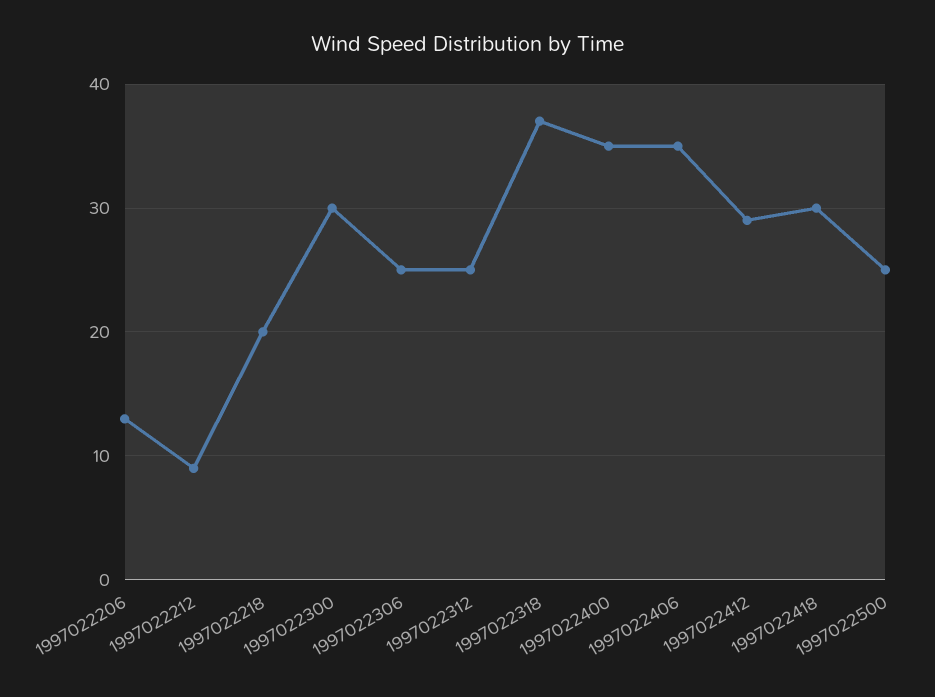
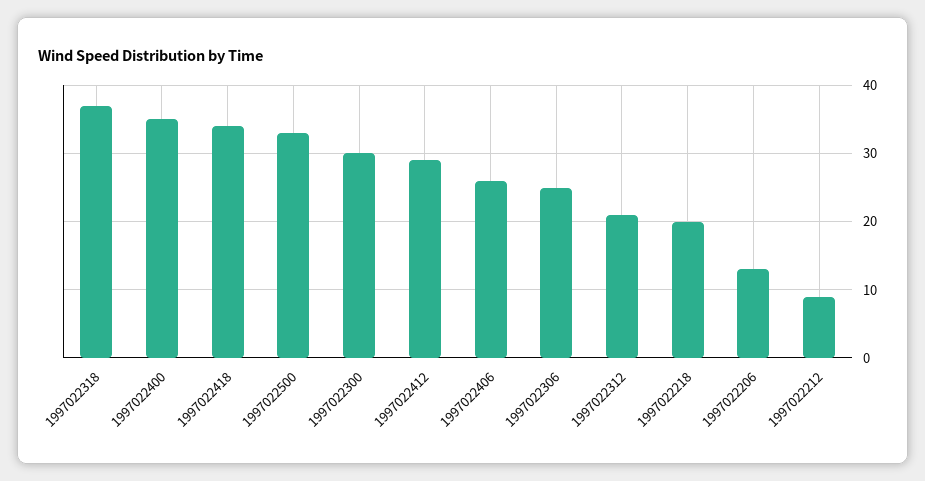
  {
    "1997022206": 13,
    "1997022212": 9,
    "1997022218": 20,
    "1997022300": 30,
    "1997022306": 25,
-   "1997022312": 25,
+   "1997022312": 21,
    "1997022318": 37,
    "1997022400": 35,
-   "1997022406": 35,
+   "1997022406": 26,
    "1997022412": 29,
-   "1997022418": 30,
+   "1997022418": 34,
-   "1997022500": 25
+   "1997022500": 33
  }

